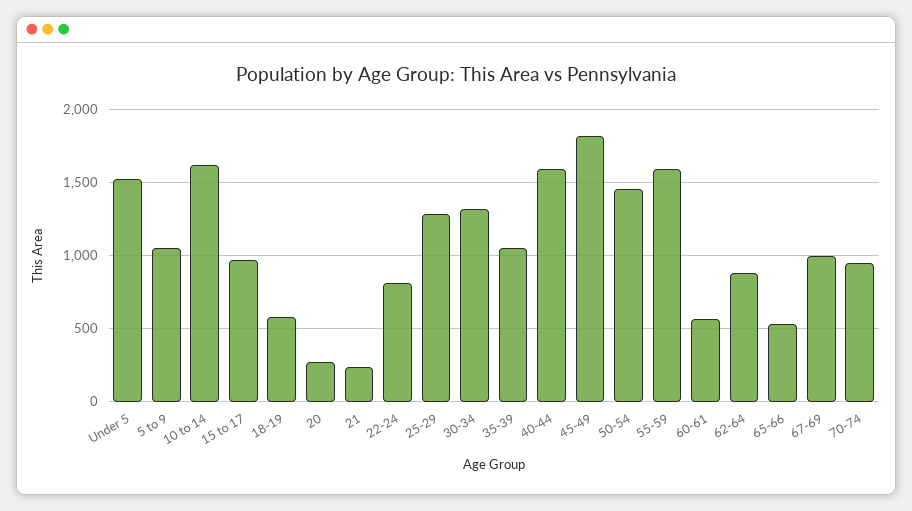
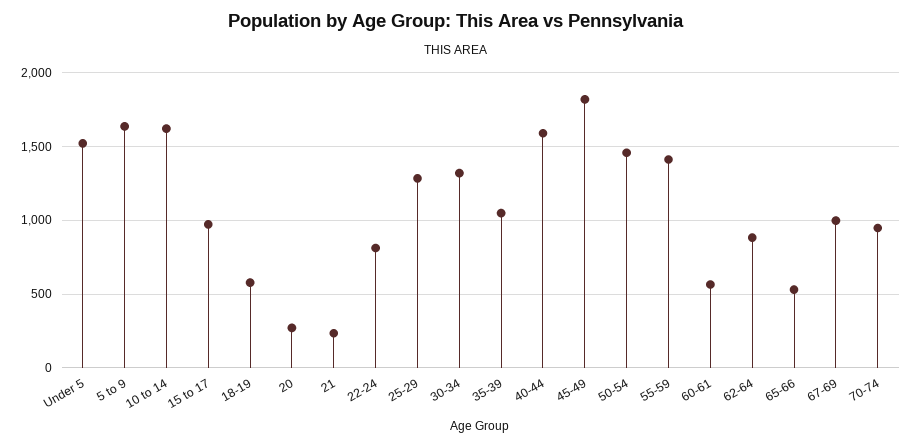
  {
    "Under 5": 1500,
-   "5 to 9": 1050,
+   "5 to 9": 1650,
    "10 to 14": 1600,
    "15 to 17": 950,
    "18-19": 600,
    "20": 250,
    "21": 250,
    "22-24": 800,
    "25-29": 1300,
    "30-34": 1300,
    "35-39": 1050,
    "40-44": 1600,
    "45-49": 1800,
    "50-54": 1450,
-   "55-59": 1600,
+   "55-59": 1400,
    "60-61": 550,
    "62-64": 900,
    "65-66": 550,
    "67-69": 1000,
    "70-74": 950
  }

